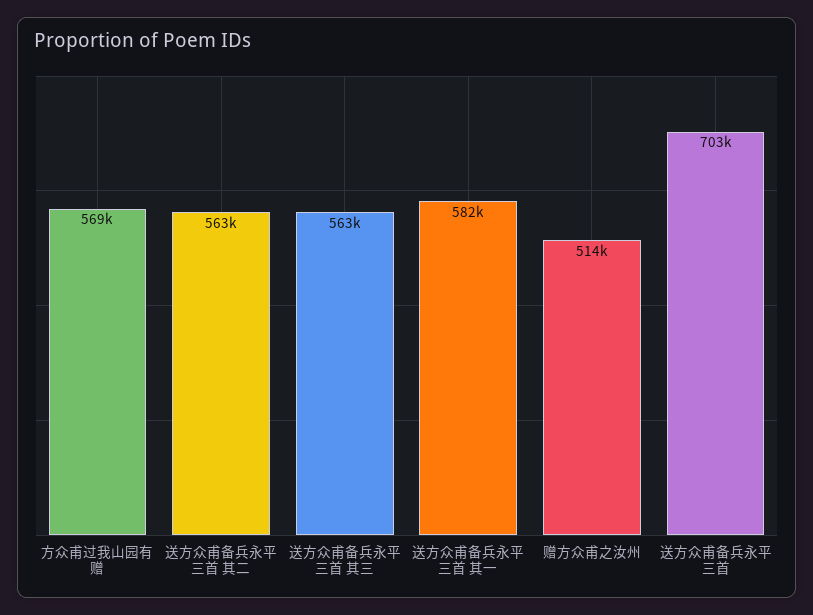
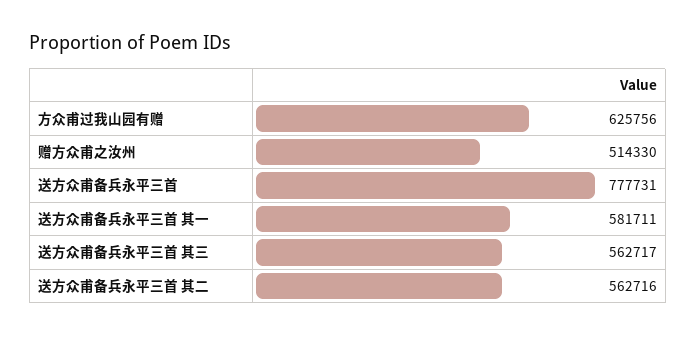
  {
-   "方众甫过我山园有赠": 569000,
+   "方众甫过我山园有赠": 625756,
    "送方众甫备兵永平三首 其二": 562716,
    "送方众甫备兵永平三首 其三": 562717,
    "送方众甫备兵永平三首 其一": 581711,
    "赠方众甫之汝州": 514330,
-   "送方众甫备兵永平三首": 703000
+   "送方众甫备兵永平三首": 777731
  }

